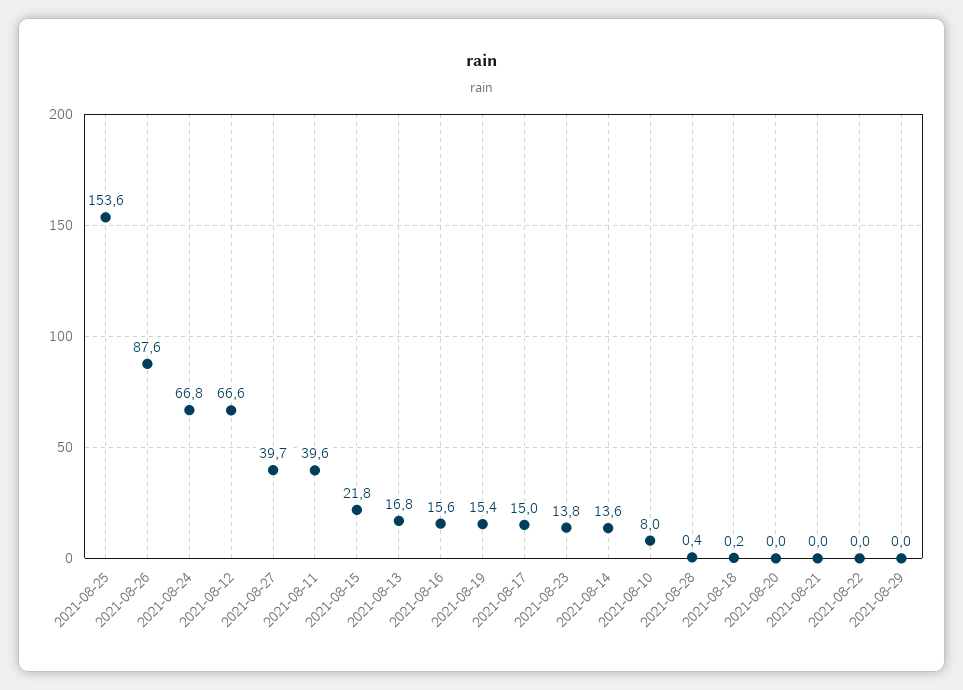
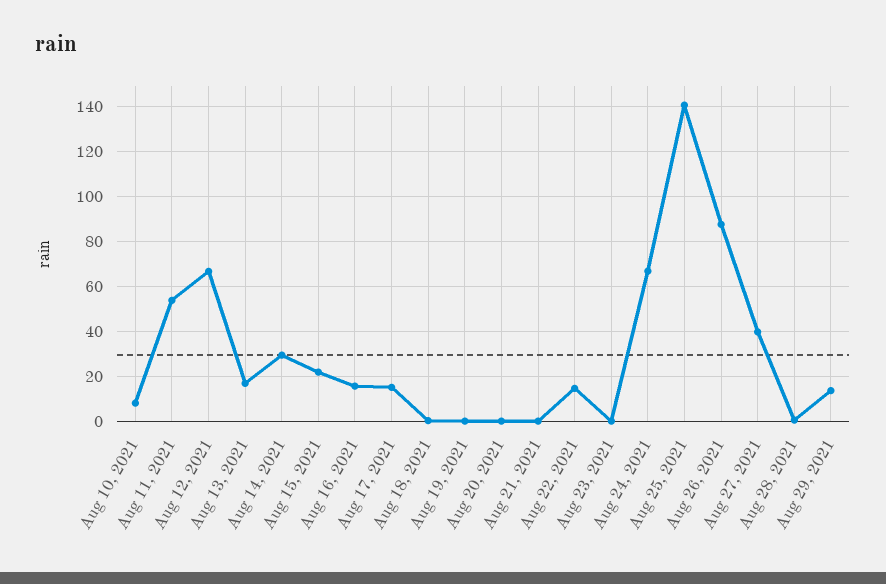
  {
-   "2021-08-25": 153.6,
+   "2021-08-25": 140,
    "2021-08-26": 87.6,
    "2021-08-24": 66.8,
    "2021-08-12": 66.6,
    "2021-08-27": 39.7,
-   "2021-08-11": 39.6,
+   "2021-08-11": 55,
    "2021-08-15": 21.8,
    "2021-08-13": 16.8,
    "2021-08-16": 15.6,
-   "2021-08-19": 15.4,
+   "2021-08-19": 0,
    "2021-08-17": 15,
-   "2021-08-23": 13.8,
+   "2021-08-23": 0,
-   "2021-08-14": 13.6,
+   "2021-08-14": 30,
    "2021-08-10": 8,
    "2021-08-28": 0.4,
    "2021-08-18": 0.2,
    "2021-08-20": 0,
    "2021-08-21": 0,
-   "2021-08-22": 0,
+   "2021-08-22": 15,
-   "2021-08-29": 0
+   "2021-08-29": 15
  }

